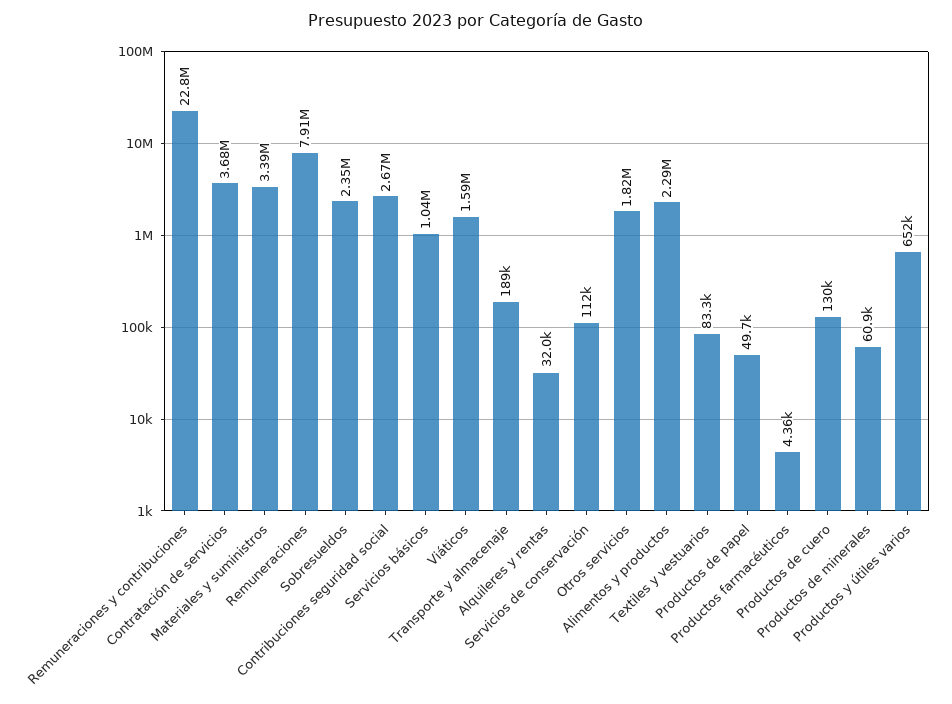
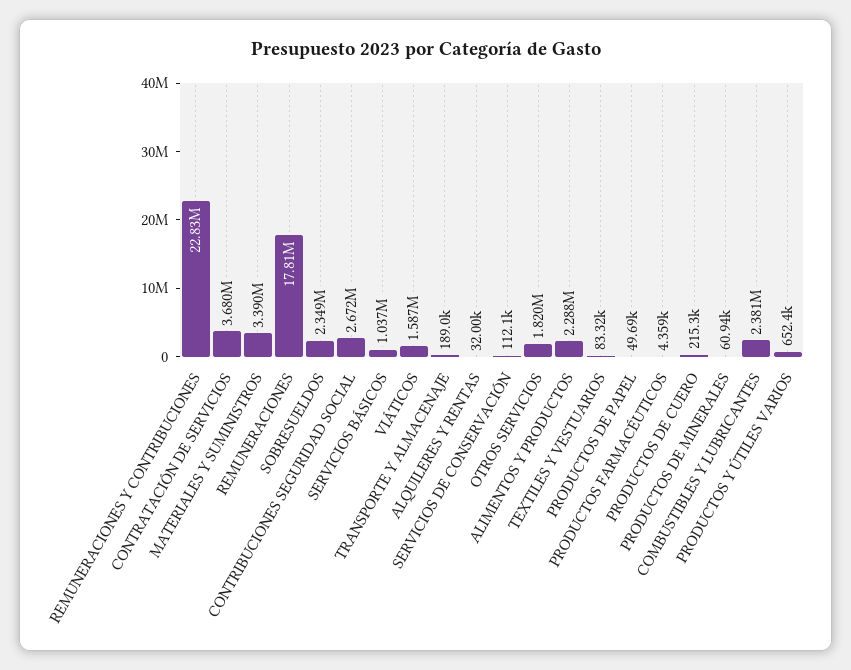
  {
    "Remuneraciones y contribuciones": 22830000,
    "Contratación de servicios": 3680000,
    "Materiales y suministros": 3390000,
-   "Remuneraciones": 7910000,
+   "Remuneraciones": 17810000,
    "Sobresueldos": 2349000,
    "Contribuciones seguridad social": 2672000,
    "Servicios básicos": 1037000,
    "Viáticos": 1587000,
    "Transporte y almacenaje": 189000,
    "Alquileres y rentas": 32000,
    "Servicios de conservación": 112100,
    "Otros servicios": 1820000,
    "Alimentos y productos": 2288000,
    "Textiles y vestuarios": 83320,
    "Productos de papel": 49690,
    "Productos farmacéuticos": 4359,
-   "Productos de cuero": 130000,
+   "Productos de cuero": 215300,
    "Productos de minerales": 60940,
-   "Productos y útiles varios": 652400
+   "Productos y útiles varios": 652400,
+   "COMBUSTIBLES Y LUBRICANTES": 2381000
  }

